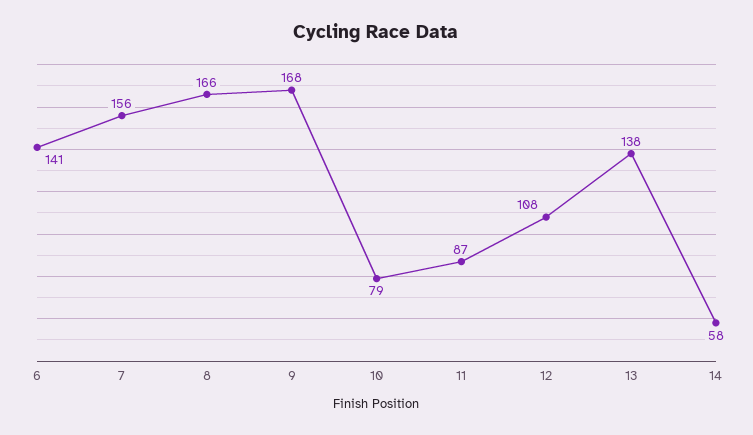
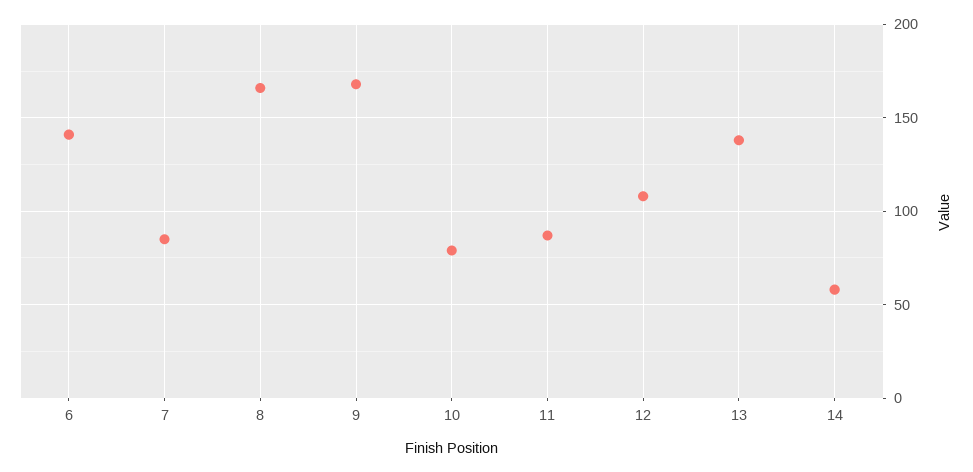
  {
    "6": 141,
-   "7": 156,
+   "7": 85,
    "8": 166,
    "9": 168,
    "10": 79,
    "11": 87,
    "12": 108,
    "13": 138,
    "14": 58
  }

